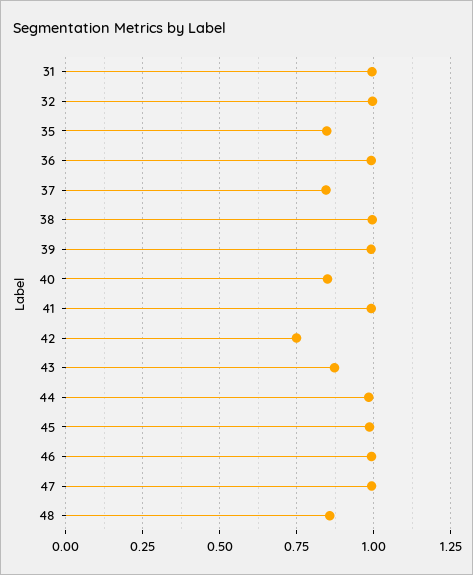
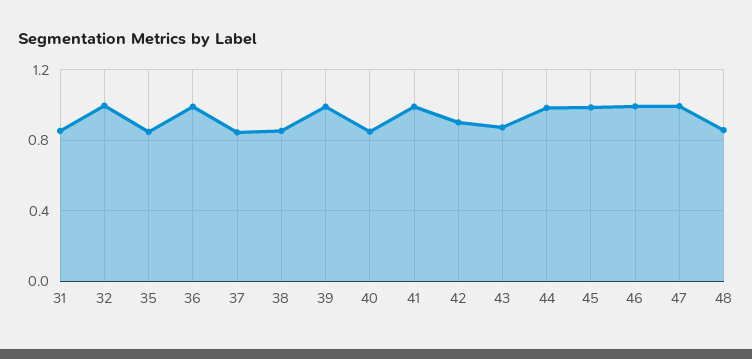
  {
-   "31": 1,
+   "31": 0.85,
    "32": 1,
    "35": 0.85,
    "36": 1,
    "37": 0.85,
-   "38": 1,
+   "38": 0.85,
    "39": 1,
    "40": 0.85,
    "41": 1,
-   "42": 0.75,
+   "42": 0.9,
    "43": 0.875,
    "44": 0.975,
    "45": 0.975,
    "46": 1,
    "47": 1,
    "48": 0.85
  }

